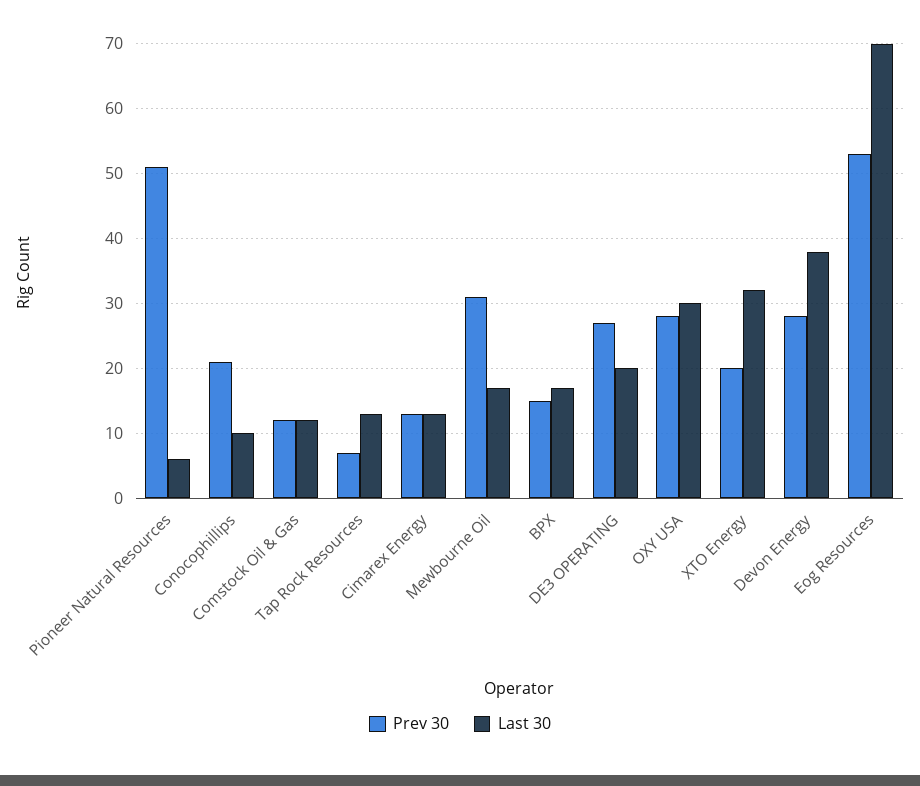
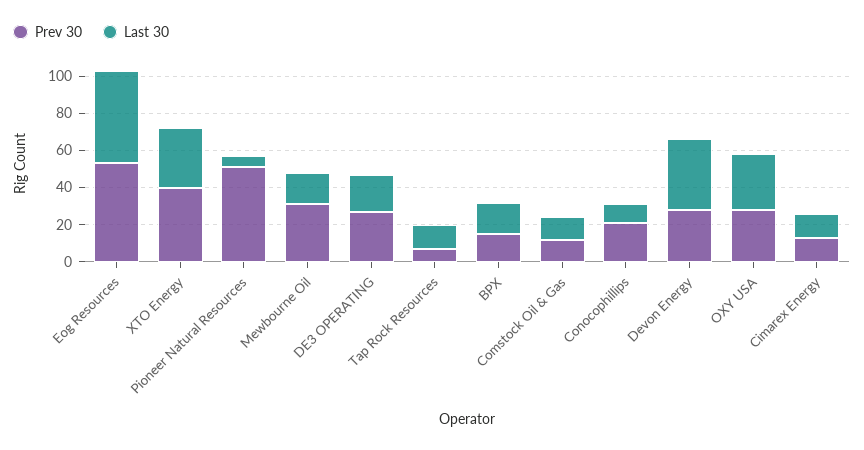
  {
    "Prev 30": {
      "Pioneer Natural Resources": 51,
      "Conocophillips": 21,
      "Comstock Oil & Gas": 12,
      "Tap Rock Resources": 7,
      "Cimarex Energy": 13,
      "Mewbourne Oil": 31,
      "BPX": 15,
      "DE3 OPERATING": 27,
      "OXY USA": 28,
-     "XTO Energy": 20,
+     "XTO Energy": 40,
      "Devon Energy": 28,
      "Eog Resources": 53
    },
    "Last 30": {
      "Pioneer Natural Resources": 6,
      "Conocophillips": 10,
      "Comstock Oil & Gas": 12,
      "Tap Rock Resources": 13,
      "Cimarex Energy": 13,
      "Mewbourne Oil": 17,
      "BPX": 17,
      "DE3 OPERATING": 20,
      "OXY USA": 30,
      "XTO Energy": 32,
      "Devon Energy": 38,
-     "Eog Resources": 70
+     "Eog Resources": 50
    }
  }

